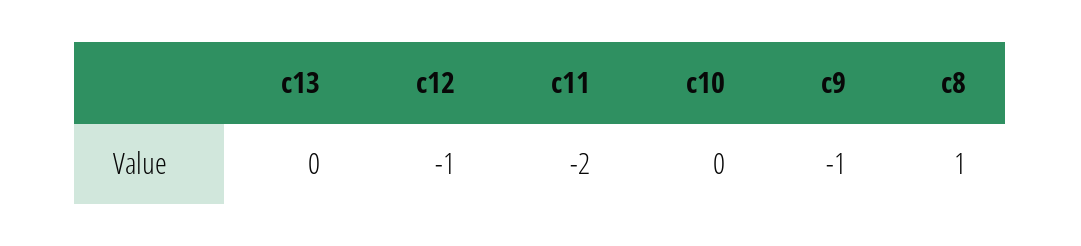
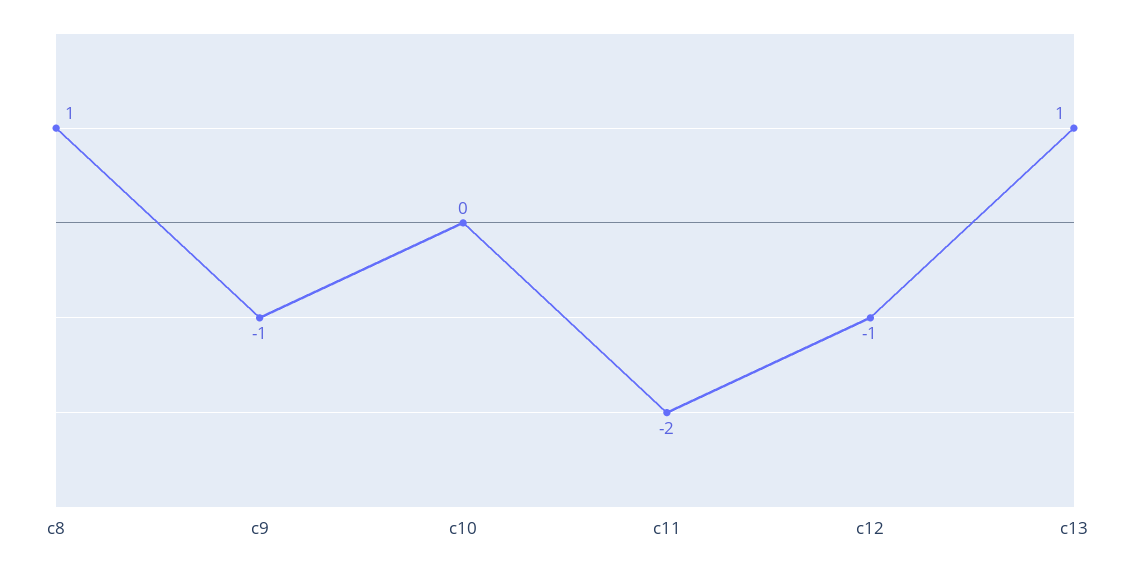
  {
-   "c13": 0,
+   "c13": 1,
    "c12": -1,
    "c11": -2,
    "c10": 0,
    "c9": -1,
    "c8": 1
  }

